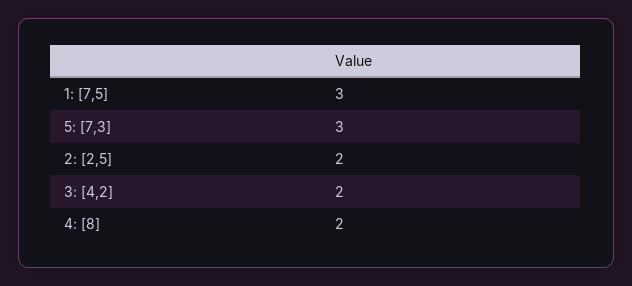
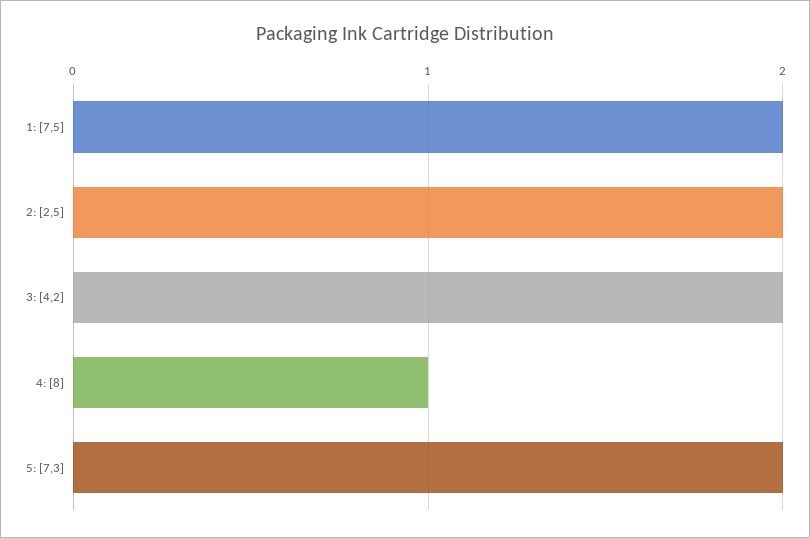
  {
-   "1: [7,5]": 3,
+   "1: [7,5]": 2,
-   "5: [7,3]": 3,
+   "5: [7,3]": 2,
    "2: [2,5]": 2,
    "3: [4,2]": 2,
-   "4: [8]": 2
+   "4: [8]": 1
  }

